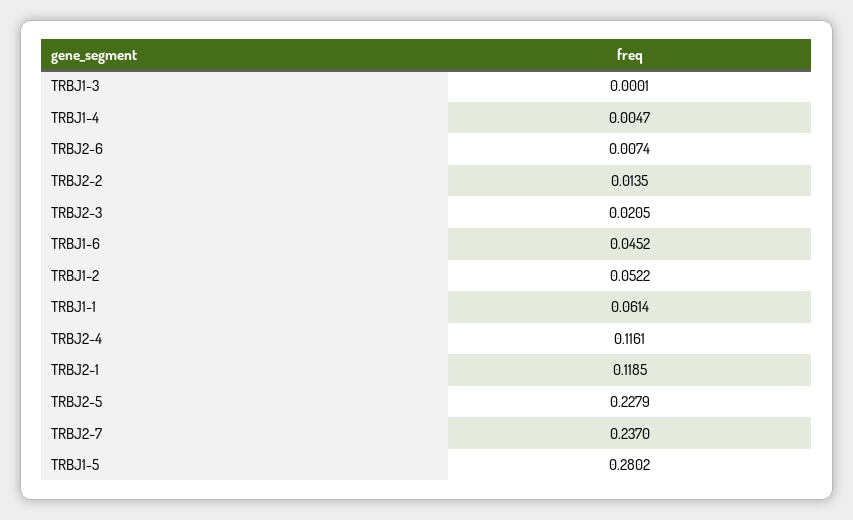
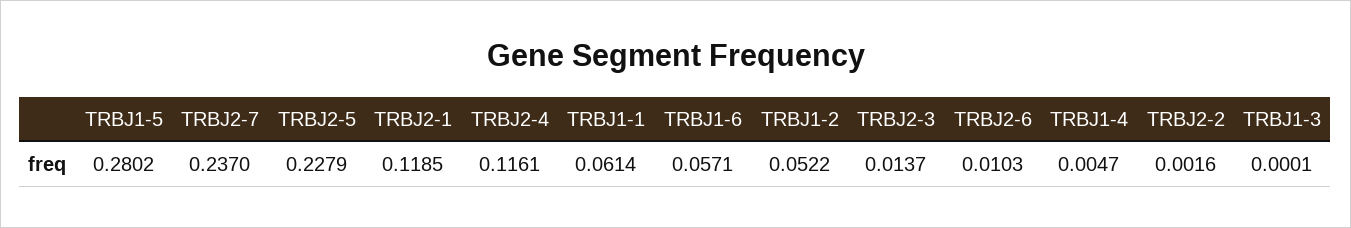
  {
    "TRBJ1-3": 0.0001,
    "TRBJ1-4": 0.0047,
-   "TRBJ2-6": 0.0074,
+   "TRBJ2-6": 0.0103,
-   "TRBJ2-2": 0.0135,
+   "TRBJ2-2": 0.0016,
-   "TRBJ2-3": 0.0205,
+   "TRBJ2-3": 0.0137,
-   "TRBJ1-6": 0.0452,
+   "TRBJ1-6": 0.0571,
    "TRBJ1-2": 0.0522,
    "TRBJ1-1": 0.0614,
    "TRBJ2-4": 0.1161,
    "TRBJ2-1": 0.1185,
    "TRBJ2-5": 0.2279,
    "TRBJ2-7": 0.237,
    "TRBJ1-5": 0.2802
  }

